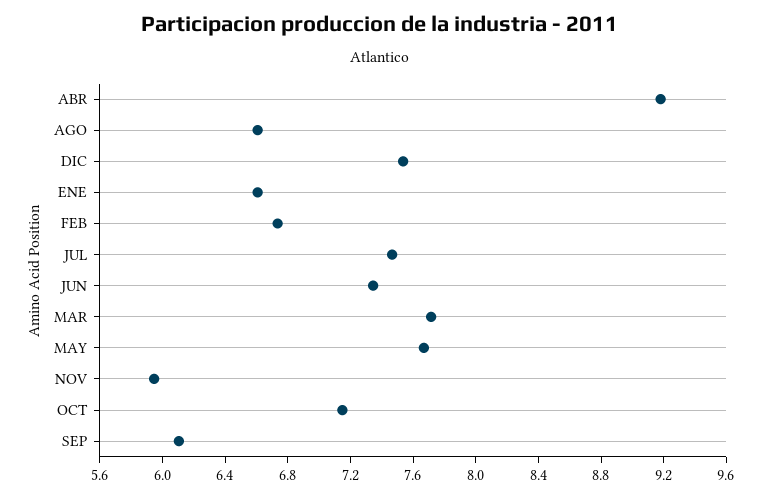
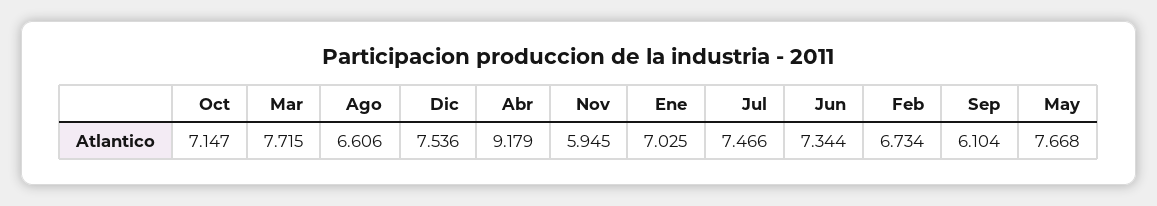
  {
    "ABR": 9.179,
    "AGO": 6.606,
    "DIC": 7.536,
-   "ENE": 6.6,
+   "ENE": 7.025,
    "FEB": 6.734,
    "JUL": 7.466,
    "JUN": 7.344,
    "MAR": 7.715,
    "MAY": 7.668,
    "NOV": 5.945,
    "OCT": 7.147,
    "SEP": 6.104
  }

